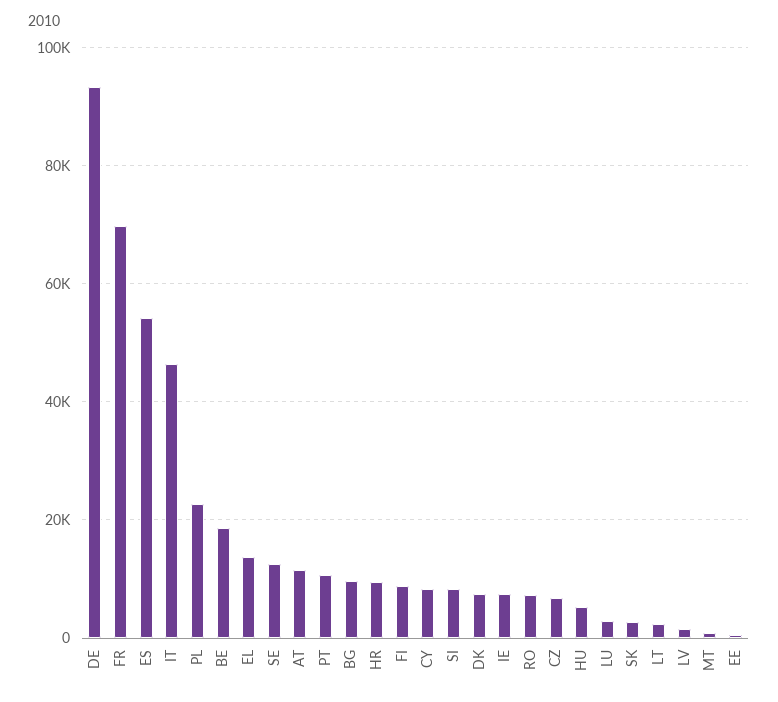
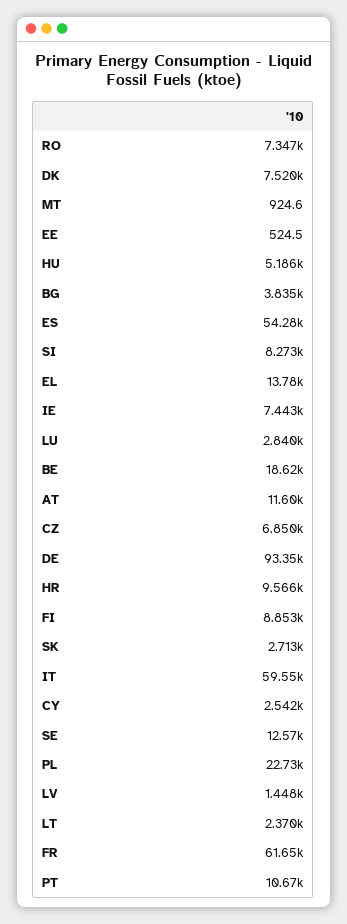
  {
    "DE": 93350,
-   "FR": 70000,
+   "FR": 61650,
    "ES": 54280,
-   "IT": 46000,
+   "IT": 59550,
    "PL": 22730,
    "BE": 18620,
    "EL": 13780,
    "SE": 12570,
    "AT": 11600,
    "PT": 10670,
-   "BG": 10000,
+   "BG": 3835,
    "HR": 9566,
    "FI": 8853,
-   "CY": 8000,
+   "CY": 2542,
    "SI": 8273,
    "DK": 7520,
    "IE": 7443,
    "RO": 7347,
    "CZ": 6850,
    "HU": 5186,
    "LU": 2840,
    "SK": 2713,
    "LT": 2370,
    "LV": 1448,
    "MT": 924.6,
    "EE": 524.5
  }

